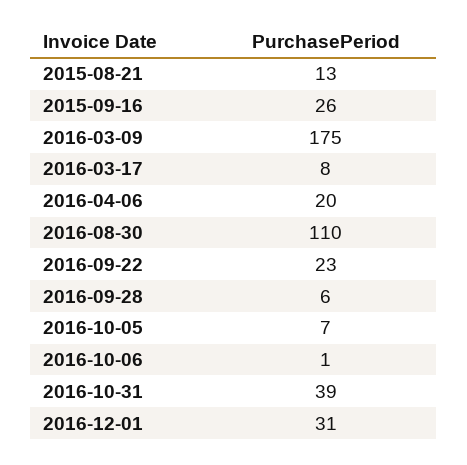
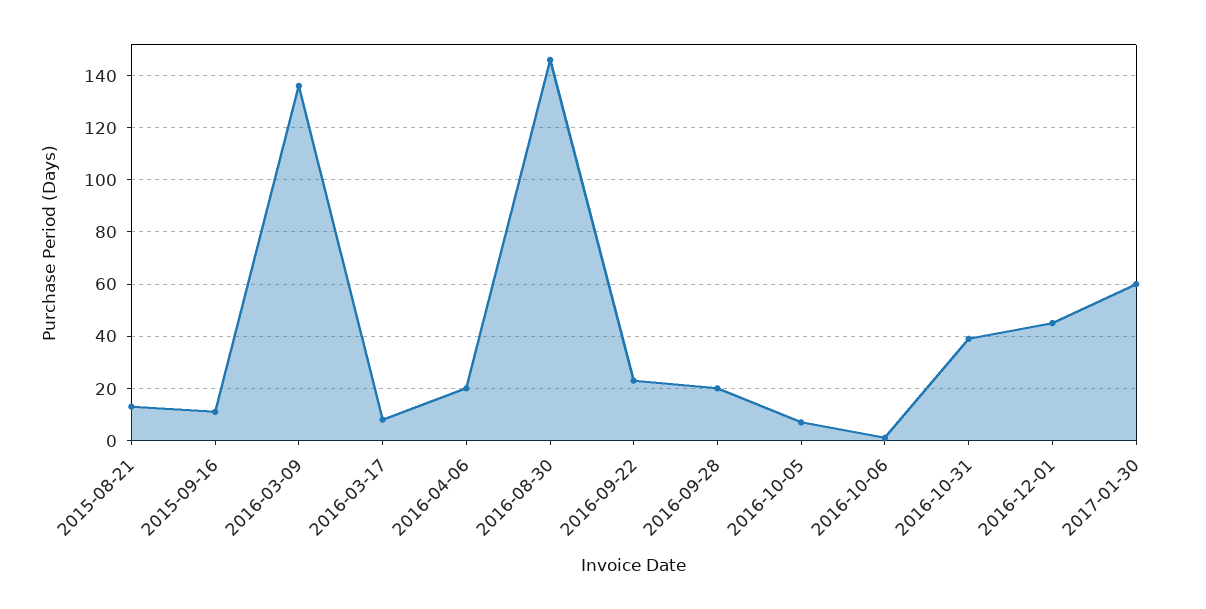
  {
    "2015-08-21": 13,
-   "2015-09-16": 26,
+   "2015-09-16": 10,
-   "2016-03-09": 175,
+   "2016-03-09": 135,
    "2016-03-17": 8,
    "2016-04-06": 20,
-   "2016-08-30": 110,
+   "2016-08-30": 145,
    "2016-09-22": 23,
-   "2016-09-28": 6,
+   "2016-09-28": 20,
    "2016-10-05": 7,
    "2016-10-06": 1,
    "2016-10-31": 39,
-   "2016-12-01": 31
+   "2016-12-01": 45,
+   "2017-01-30": 60
  }

